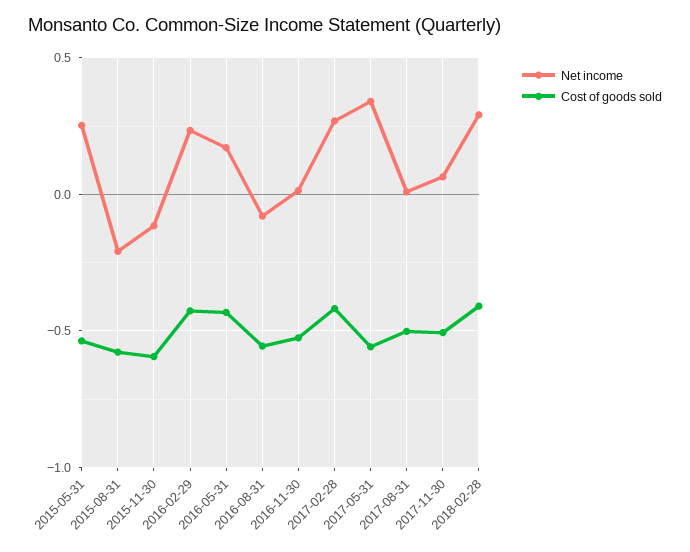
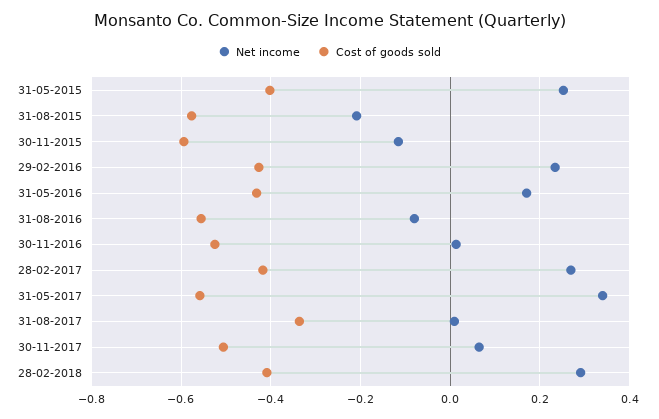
  {
    "Net income": {
      "2015-05-31": 0.26,
      "2015-08-31": -0.2,
      "2015-11-30": -0.12,
      "2016-02-29": 0.24,
      "2016-05-31": 0.18,
      "2016-08-31": -0.08,
      "2016-11-30": 0.02,
      "2017-02-28": 0.26,
      "2017-05-31": 0.34,
      "2017-08-31": 0,
      "2017-11-30": 0.06,
      "2018-02-28": 0.3
    },
    "Cost of goods sold": {
-     "2015-05-31": -0.55,
+     "2015-05-31": -0.4,
      "2015-08-31": -0.58,
      "2015-11-30": -0.6,
      "2016-02-29": -0.42,
      "2016-05-31": -0.44,
      "2016-08-31": -0.56,
      "2016-11-30": -0.52,
      "2017-02-28": -0.42,
      "2017-05-31": -0.56,
-     "2017-08-31": -0.5,
+     "2017-08-31": -0.34,
      "2017-11-30": -0.5,
      "2018-02-28": -0.4
    }
  }

